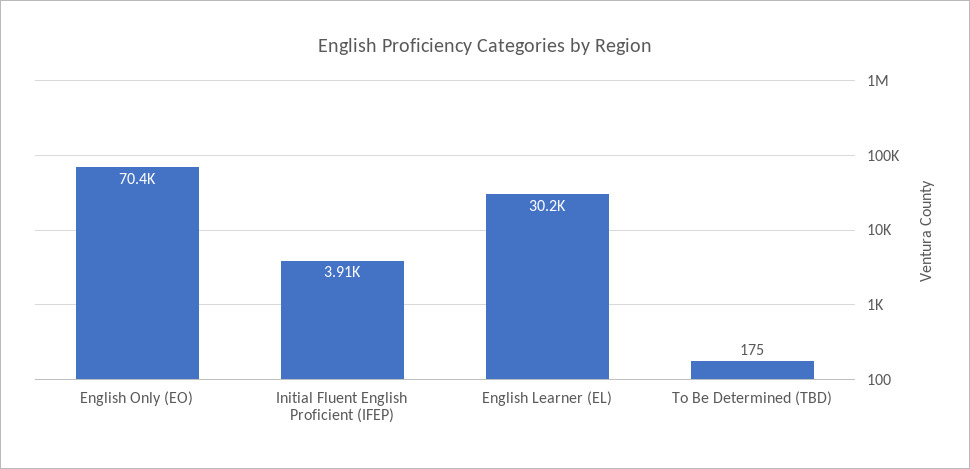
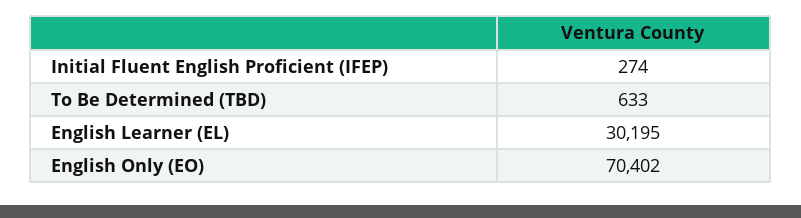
  {
    "English Only (EO)": 70402,
-   "Initial Fluent English Proficient (IFEP)": 3910,
+   "Initial Fluent English Proficient (IFEP)": 274,
    "English Learner (EL)": 30195,
-   "To Be Determined (TBD)": 175
+   "To Be Determined (TBD)": 633
  }

